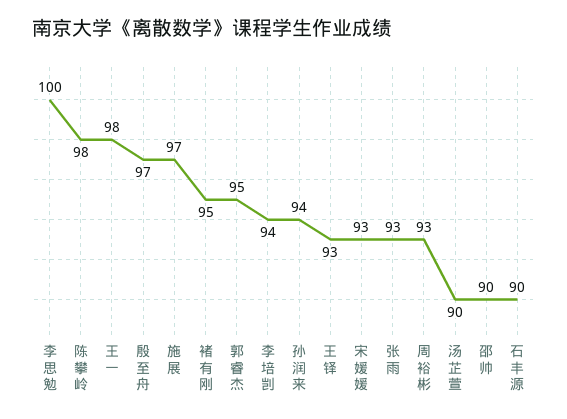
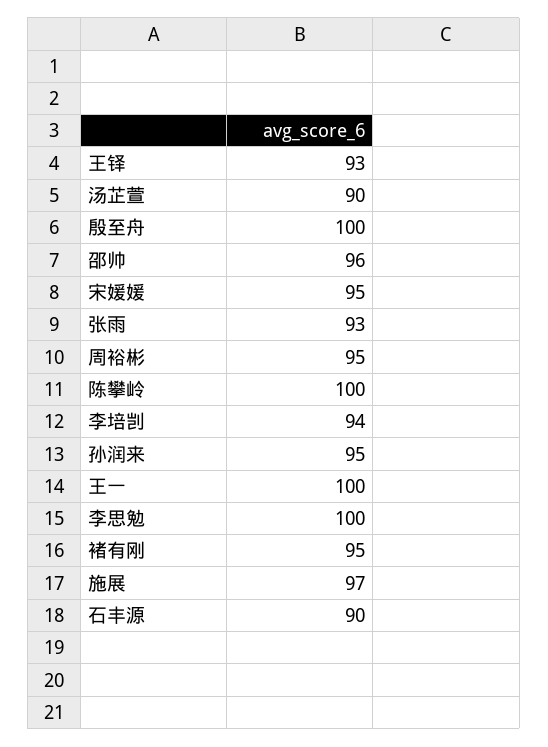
  {
    "李思勉": 100,
-   "陈攀岭": 98,
+   "陈攀岭": 100,
-   "王一": 98,
+   "王一": 100,
-   "殷至舟": 97,
+   "殷至舟": 100,
    "施展": 97,
    "褚有刚": 95,
-   "郭睿杰": 95,
    "李培剀": 94,
-   "孙润来": 94,
+   "孙润来": 95,
    "王铎": 93,
-   "宋媛媛": 93,
+   "宋媛媛": 95,
    "张雨": 93,
-   "周裕彬": 93,
+   "周裕彬": 95,
    "汤芷萱": 90,
-   "邵帅": 90,
+   "邵帅": 96,
    "石丰源": 90
  }

